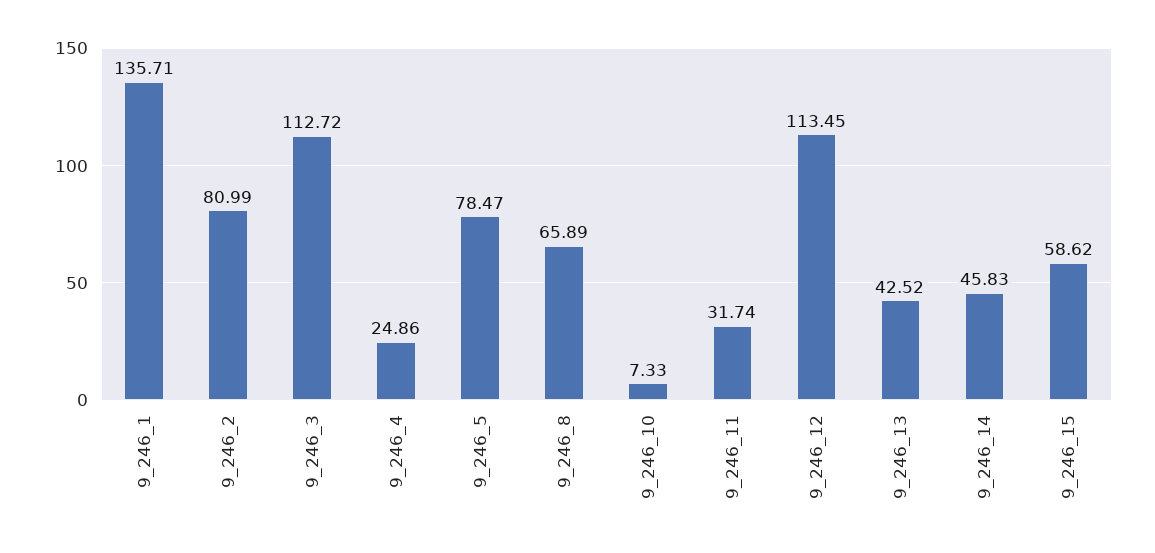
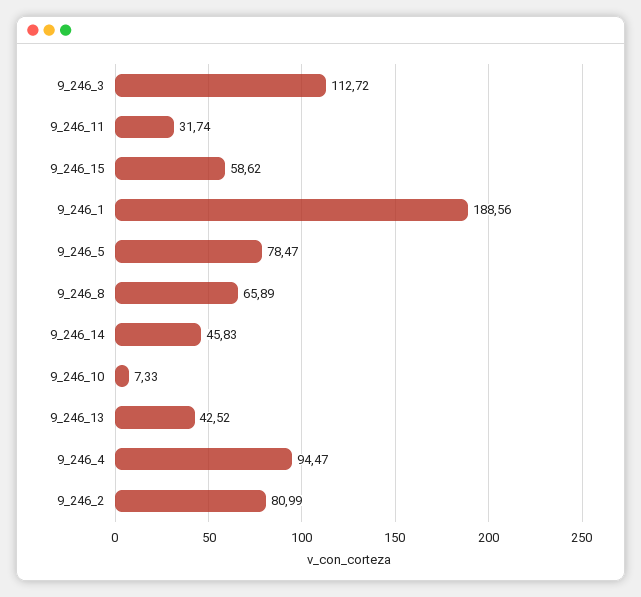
  {
-   "9_246_1": 135.71,
+   "9_246_1": 188.56,
    "9_246_2": 80.99,
    "9_246_3": 112.72,
-   "9_246_4": 24.86,
+   "9_246_4": 94.47,
    "9_246_5": 78.47,
    "9_246_8": 65.89,
    "9_246_10": 7.33,
    "9_246_11": 31.74,
-   "9_246_12": 113.45,
    "9_246_13": 42.52,
    "9_246_14": 45.83,
    "9_246_15": 58.62
  }

